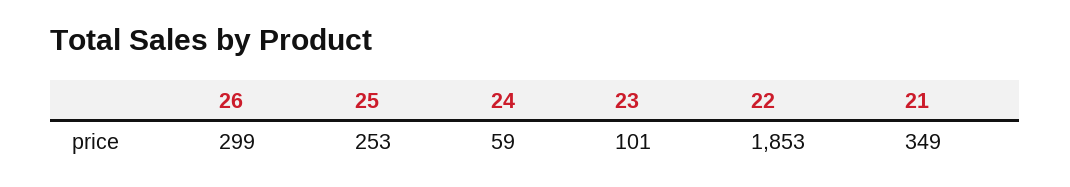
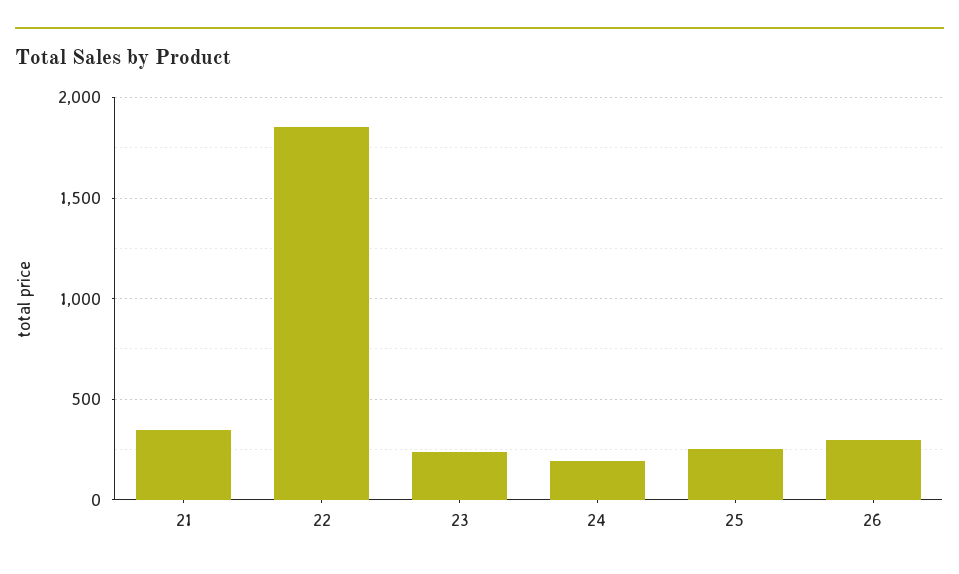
  {
    "26": 299,
    "25": 253,
-   "24": 59,
+   "24": 200,
-   "23": 101,
+   "23": 250,
    "22": 1853,
    "21": 349
  }

